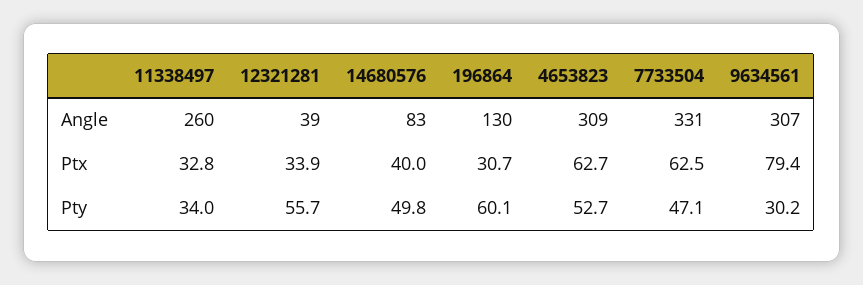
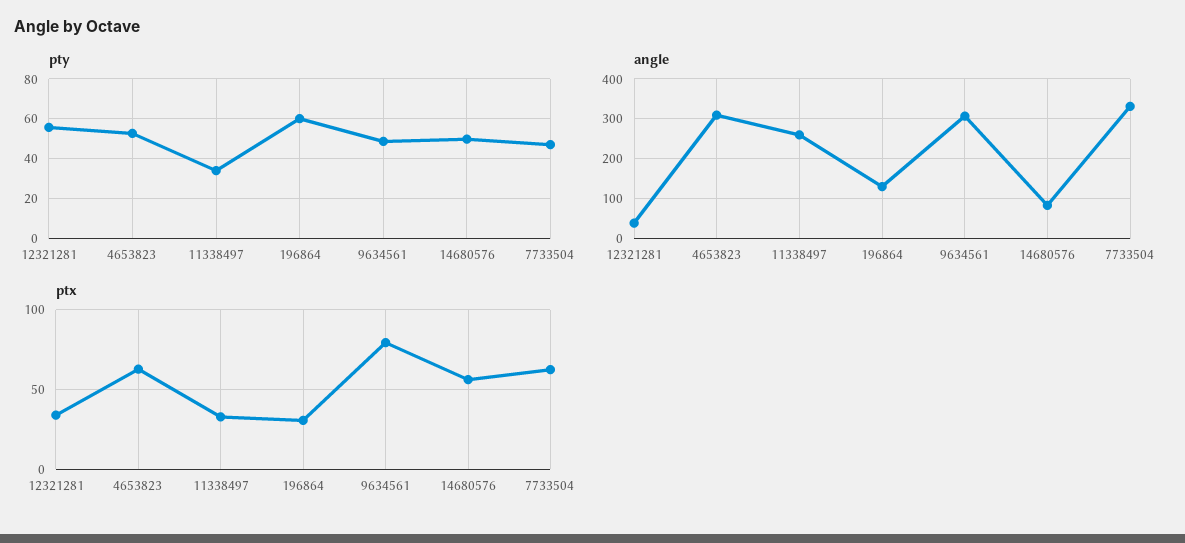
  {
    "Angle": {
      "11338497": 260,
      "12321281": 39,
      "14680576": 83,
      "196864": 130,
      "4653823": 309,
      "7733504": 331,
      "9634561": 307
    },
    "Ptx": {
      "11338497": 32.8,
      "12321281": 33.9,
-     "14680576": 40,
+     "14680576": 55,
      "196864": 30.7,
      "4653823": 62.7,
      "7733504": 62.5,
      "9634561": 79.4
    },
    "Pty": {
      "11338497": 34,
      "12321281": 55.7,
      "14680576": 49.8,
      "196864": 60.1,
      "4653823": 52.7,
      "7733504": 47.1,
-     "9634561": 30.2
+     "9634561": 50
    }
  }

